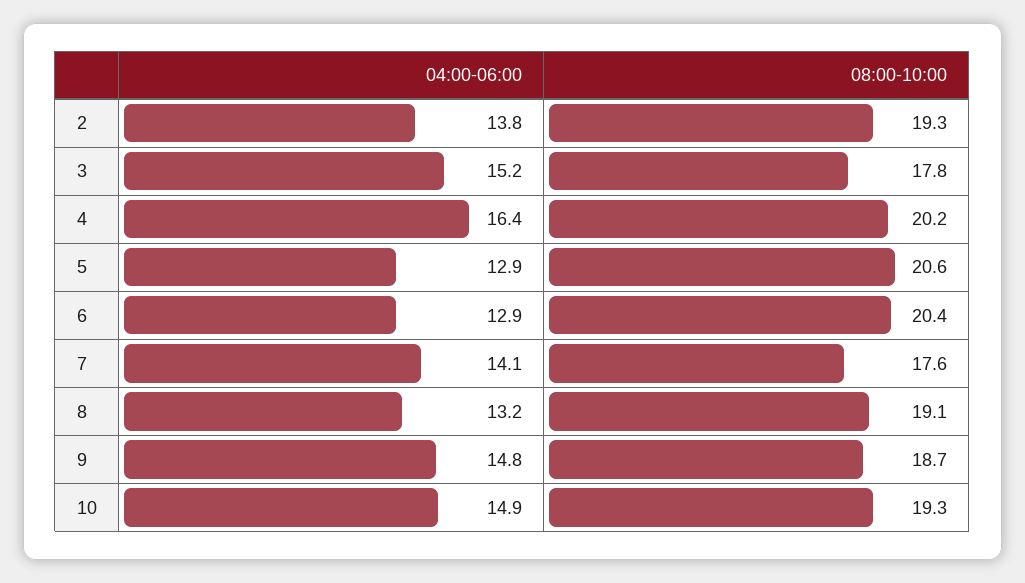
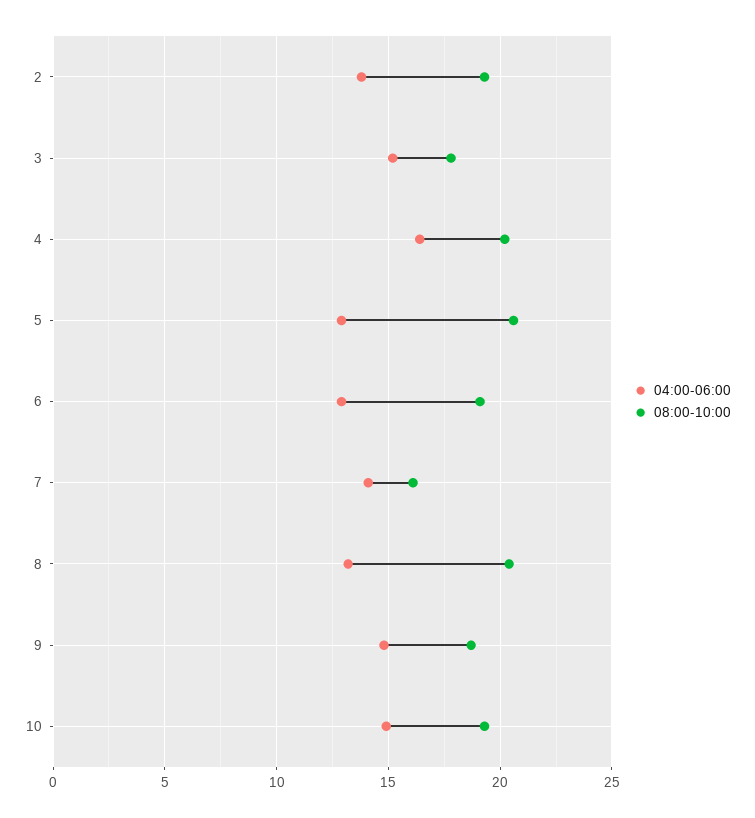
  {
    "04:00-06:00": {
      "2": 13.8,
      "3": 15.2,
      "4": 16.4,
      "5": 12.9,
      "6": 12.9,
      "7": 14.1,
      "8": 13.2,
      "9": 14.8,
      "10": 14.9
    },
    "08:00-10:00": {
      "2": 19.3,
      "3": 17.8,
      "4": 20.2,
      "5": 20.6,
-     "6": 20.4,
+     "6": 19,
-     "7": 17.6,
+     "7": 16,
-     "8": 19.1,
+     "8": 20.5,
      "9": 18.7,
      "10": 19.3
    }
  }

